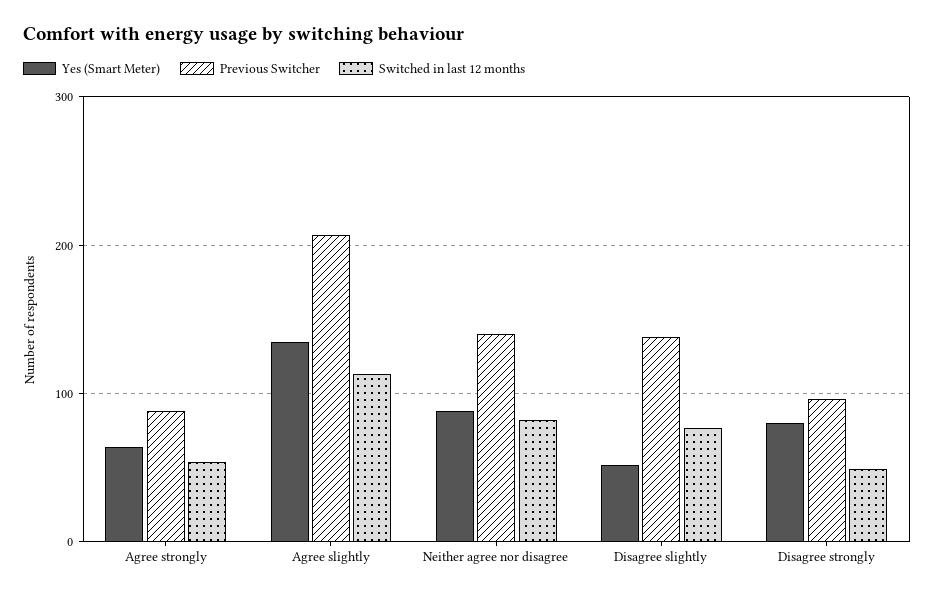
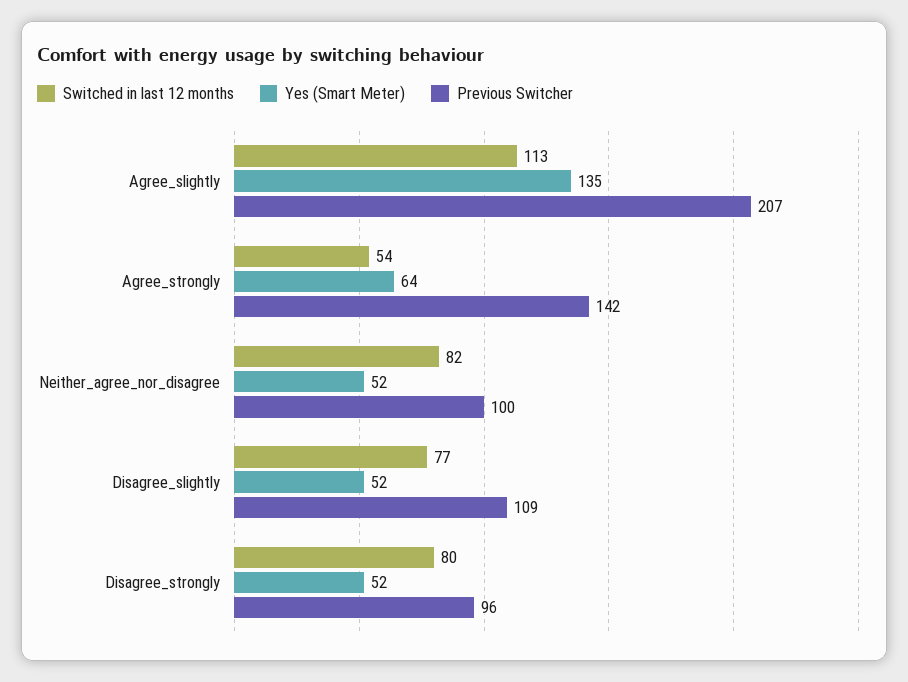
  {
    "Yes (Smart Meter)": {
      "Agree strongly": 64,
      "Agree slightly": 135,
-     "Neither agree nor disagree": 90,
+     "Neither agree nor disagree": 52,
      "Disagree slightly": 52,
-     "Disagree strongly": 80
+     "Disagree strongly": 52
    },
    "Previous Switcher": {
-     "Agree strongly": 90,
+     "Agree strongly": 142,
      "Agree slightly": 207,
-     "Neither agree nor disagree": 140,
+     "Neither agree nor disagree": 100,
-     "Disagree slightly": 140,
+     "Disagree slightly": 109,
      "Disagree strongly": 96
    },
    "Switched in last 12 months": {
      "Agree strongly": 54,
      "Agree slightly": 113,
      "Neither agree nor disagree": 82,
      "Disagree slightly": 77,
-     "Disagree strongly": 50
+     "Disagree strongly": 80
    }
  }

